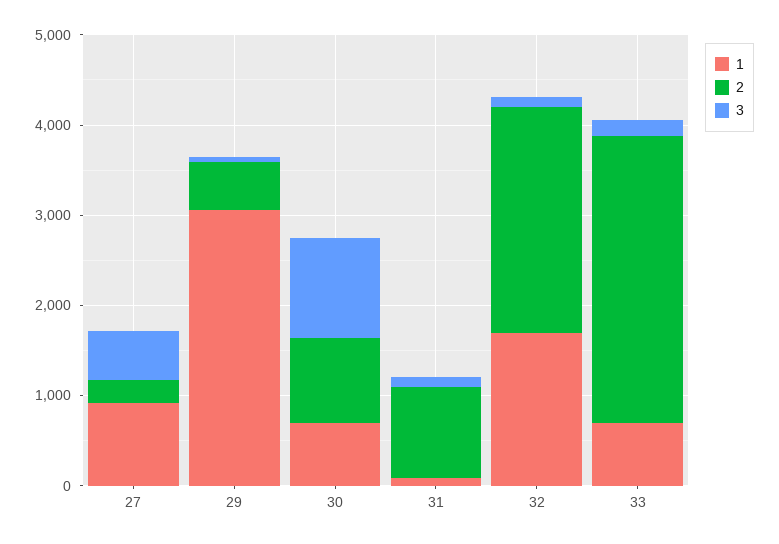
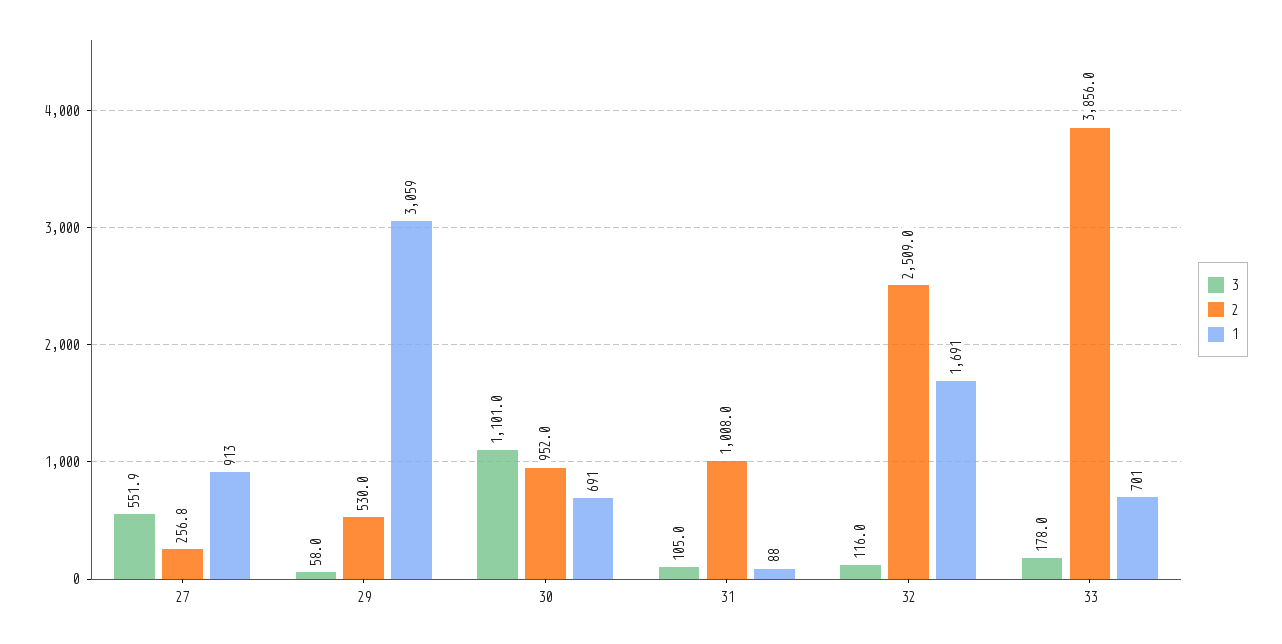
  {
    "1": {
      "27": 913,
      "29": 3059,
      "30": 691,
      "31": 88,
      "32": 1691,
      "33": 701
    },
    "2": {
      "27": 256.8,
      "29": 530,
      "30": 952,
      "31": 1008,
      "32": 2509,
-     "33": 3200
+     "33": 3856
    },
    "3": {
      "27": 551.9,
      "29": 58,
      "30": 1101,
      "31": 105,
      "32": 116,
      "33": 178
    }
  }

